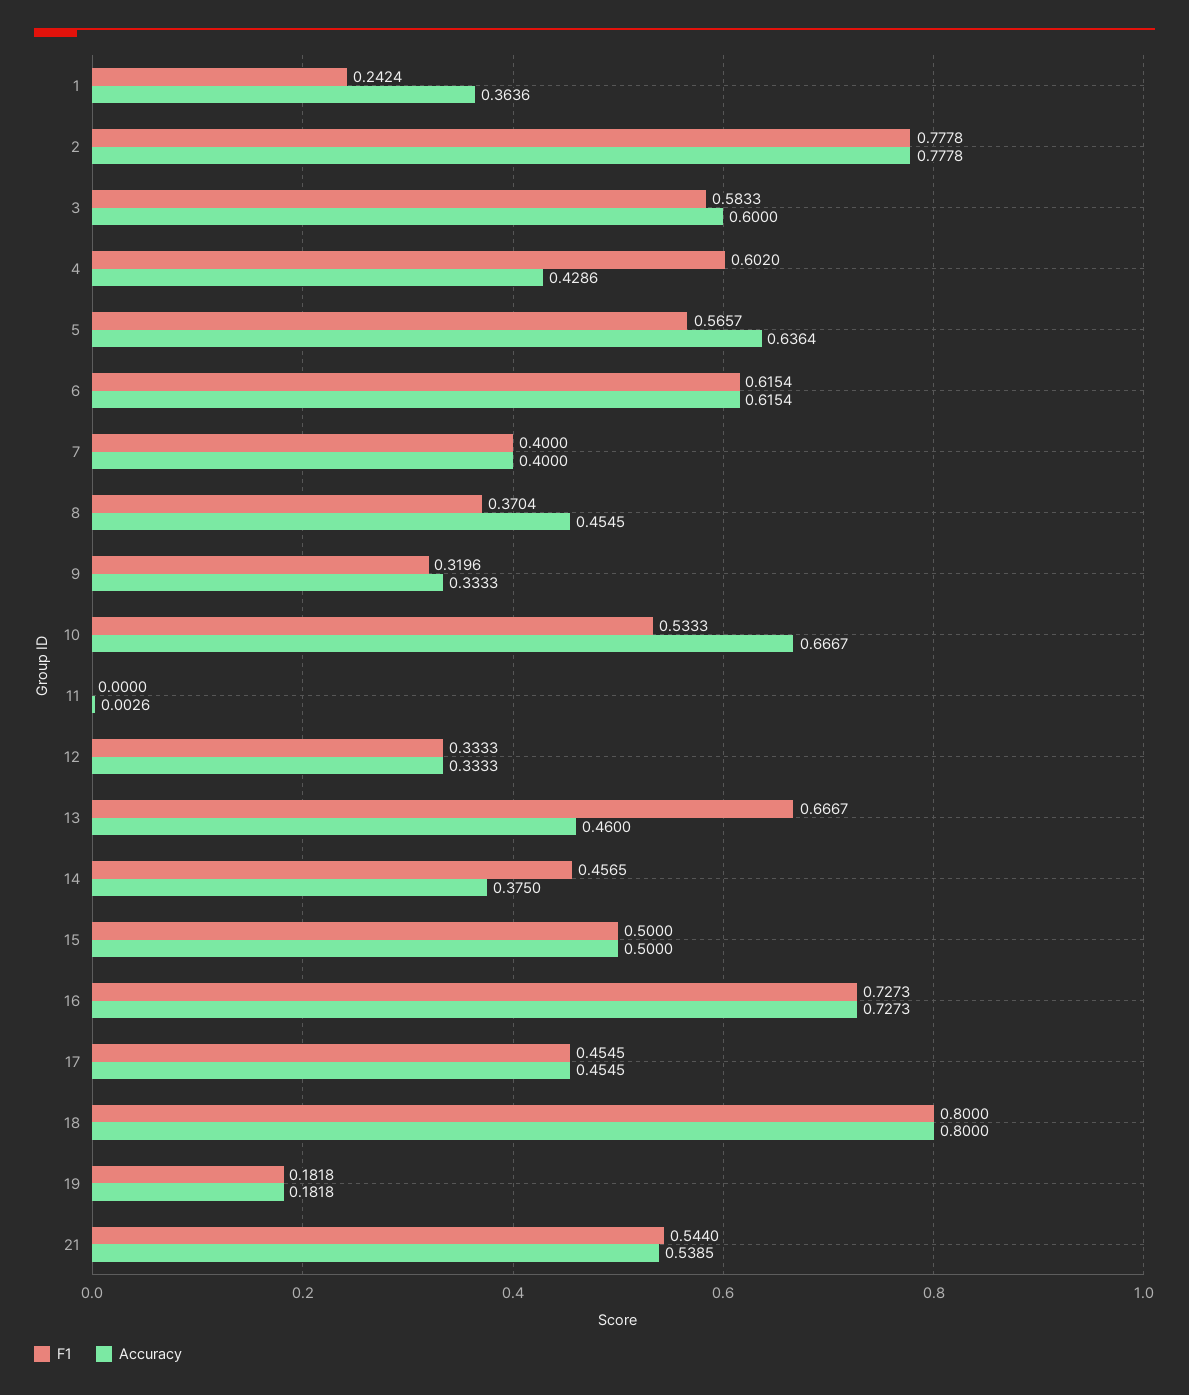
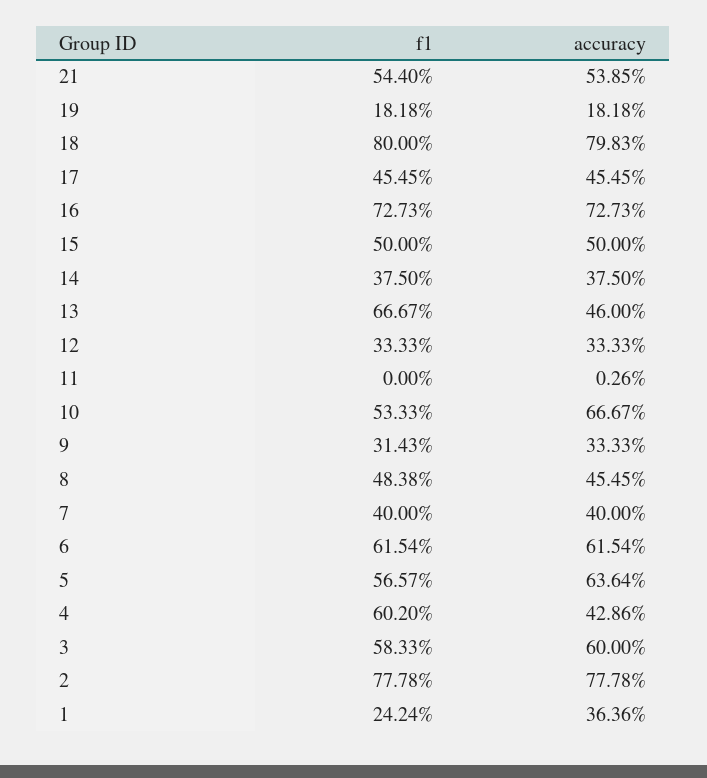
  {
    "F1": {
      "1": 0.2424,
      "2": 0.7778,
      "3": 0.5833,
      "4": 0.602,
      "5": 0.5657,
      "6": 0.6154,
      "7": 0.4,
-     "8": 0.3704,
+     "8": 0.4838,
-     "9": 0.3196,
+     "9": 0.3143,
      "10": 0.5333,
      "11": 0,
      "12": 0.3333,
      "13": 0.6667,
-     "14": 0.4565,
+     "14": 0.375,
      "15": 0.5,
      "16": 0.7273,
      "17": 0.4545,
      "18": 0.8,
      "19": 0.1818,
      "21": 0.544
    },
    "Accuracy": {
      "1": 0.3636,
      "2": 0.7778,
      "3": 0.6,
      "4": 0.4286,
      "5": 0.6364,
      "6": 0.6154,
      "7": 0.4,
      "8": 0.4545,
      "9": 0.3333,
      "10": 0.6667,
      "11": 0.0026,
      "12": 0.3333,
      "13": 0.46,
      "14": 0.375,
      "15": 0.5,
      "16": 0.7273,
      "17": 0.4545,
-     "18": 0.8,
+     "18": 0.7983,
      "19": 0.1818,
      "21": 0.5385
    }
  }

